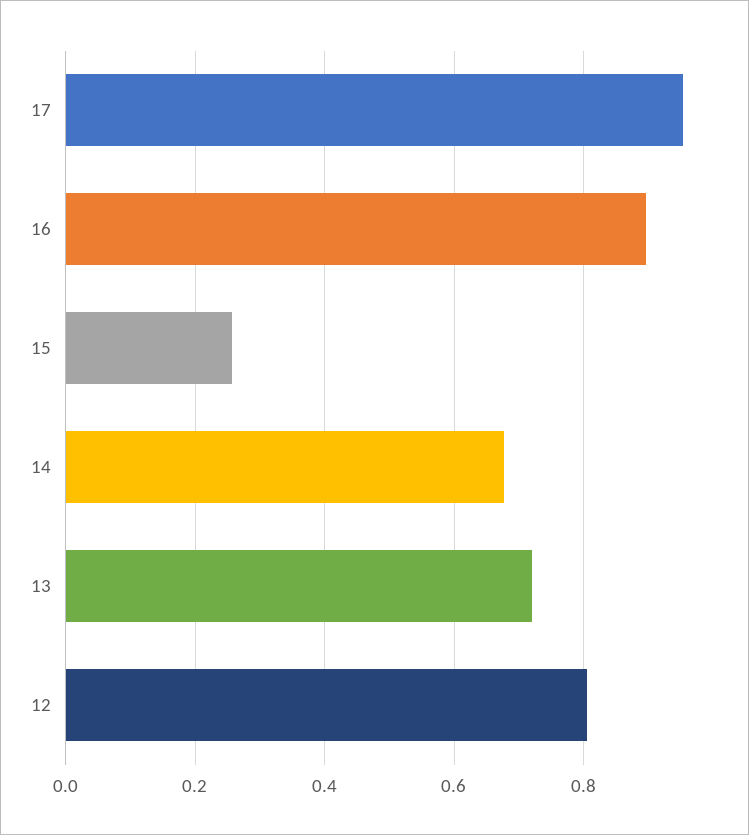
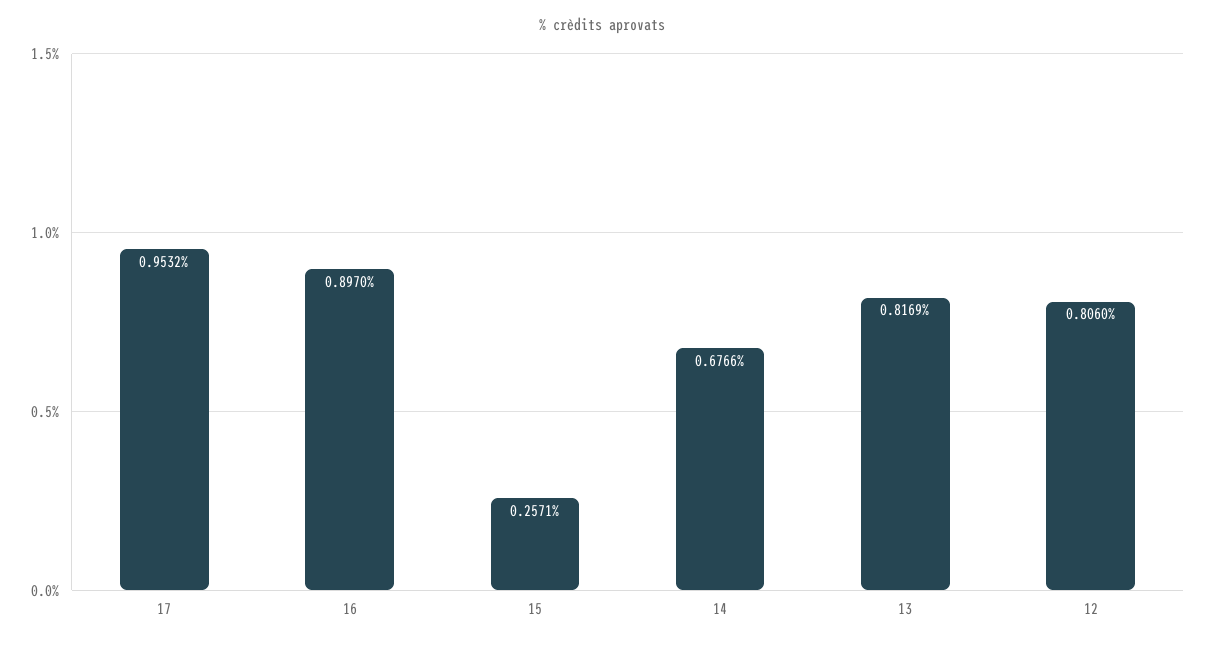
  {
    "17": 0.9532,
    "16": 0.897,
    "15": 0.2571,
    "14": 0.6766,
-   "13": 0.72,
+   "13": 0.8169,
    "12": 0.806
  }

